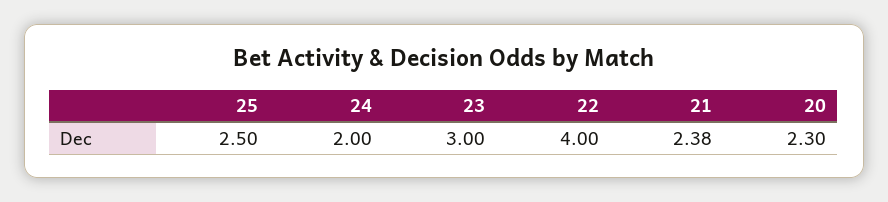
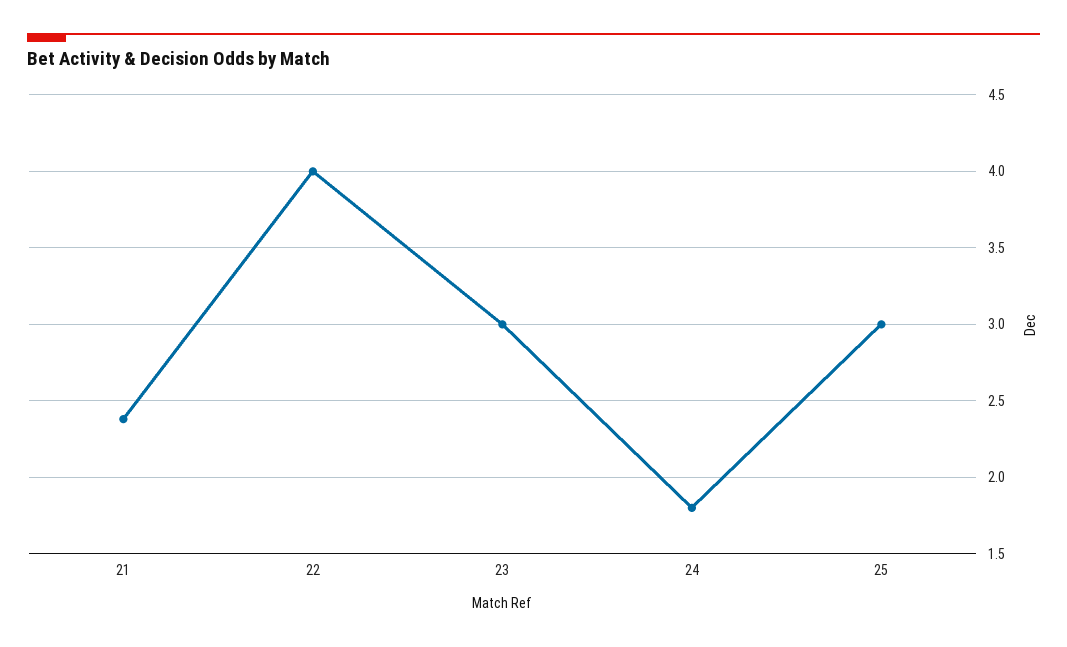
  {
-   "25": 2.5,
+   "25": 3,
-   "24": 2,
+   "24": 1.8,
    "23": 3,
    "22": 4,
-   "21": 2.38,
+   "21": 2.38
-   "20": 2.3
  }

